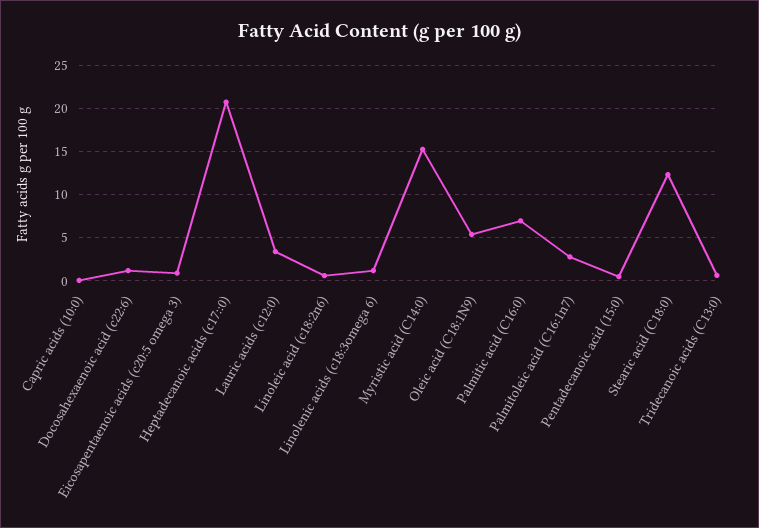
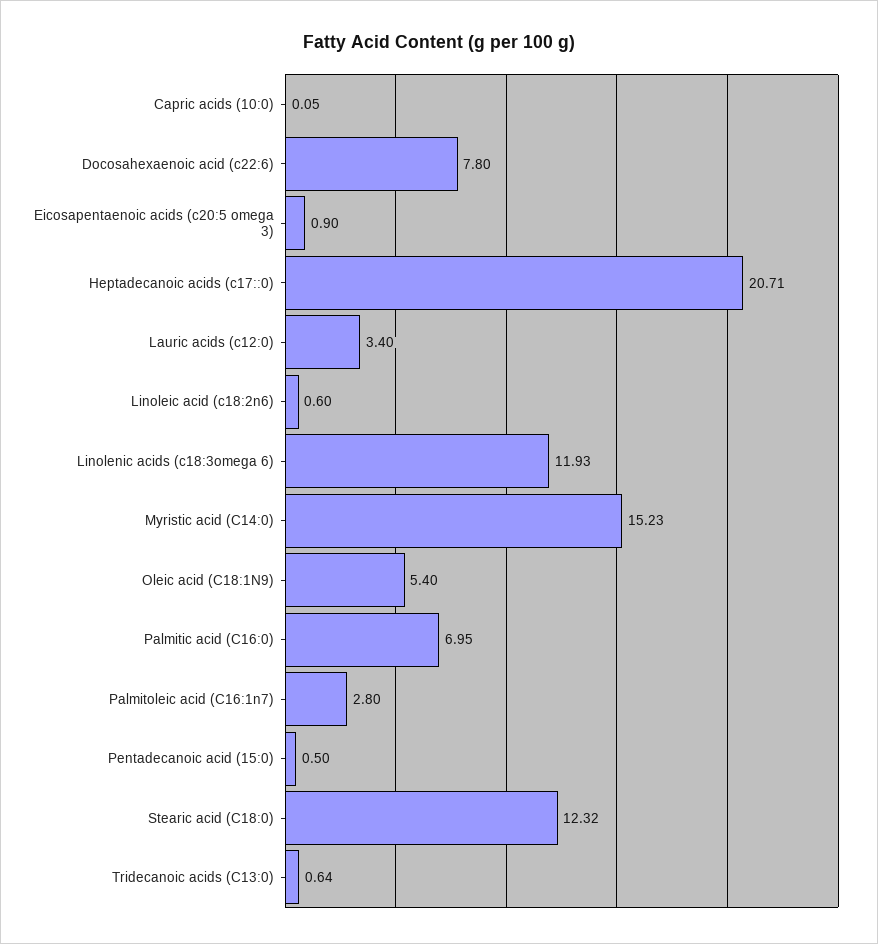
  {
    "Capric acids (10:0)": 0.05,
-   "Docosahexaenoic acid (c22:6)": 1,
+   "Docosahexaenoic acid (c22:6)": 7.8,
    "Eicosapentaenoic acids (c20:5 omega 3)": 0.9,
    "Heptadecanoic acids (c17::0)": 20.71,
    "Lauric acids (c12:0)": 3.4,
    "Linoleic acid (c18:2n6)": 0.6,
-   "Linolenic acids (c18:3omega 6)": 1,
+   "Linolenic acids (c18:3omega 6)": 11.93,
    "Myristic acid (C14:0)": 15.23,
    "Oleic acid (C18:1N9)": 5.4,
    "Palmitic acid (C16:0)": 6.95,
    "Palmitoleic acid (C16:1n7)": 2.8,
    "Pentadecanoic acid (15:0)": 0.5,
    "Stearic acid (C18:0)": 12.32,
    "Tridecanoic acids (C13:0)": 0.64
  }

